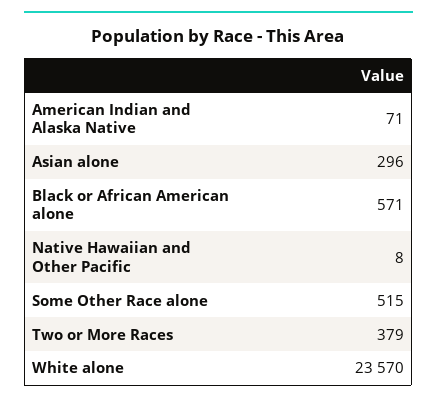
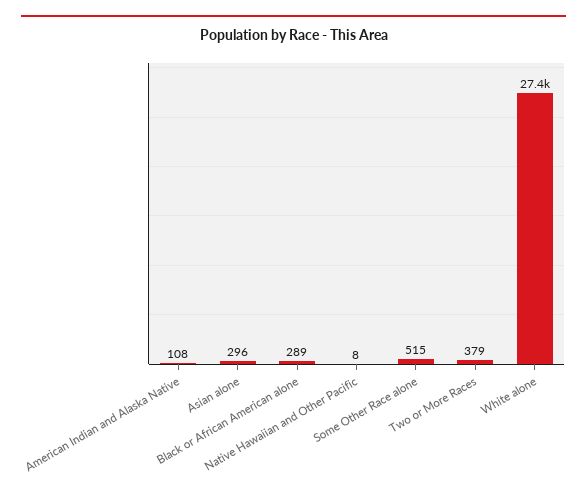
  {
-   "American Indian and Alaska Native": 71,
+   "American Indian and Alaska Native": 108,
    "Asian alone": 296,
-   "Black or African American alone": 571,
+   "Black or African American alone": 289,
    "Native Hawaiian and Other Pacific": 8,
    "Some Other Race alone": 515,
    "Two or More Races": 379,
-   "White alone": 23570
+   "White alone": 27400
  }

